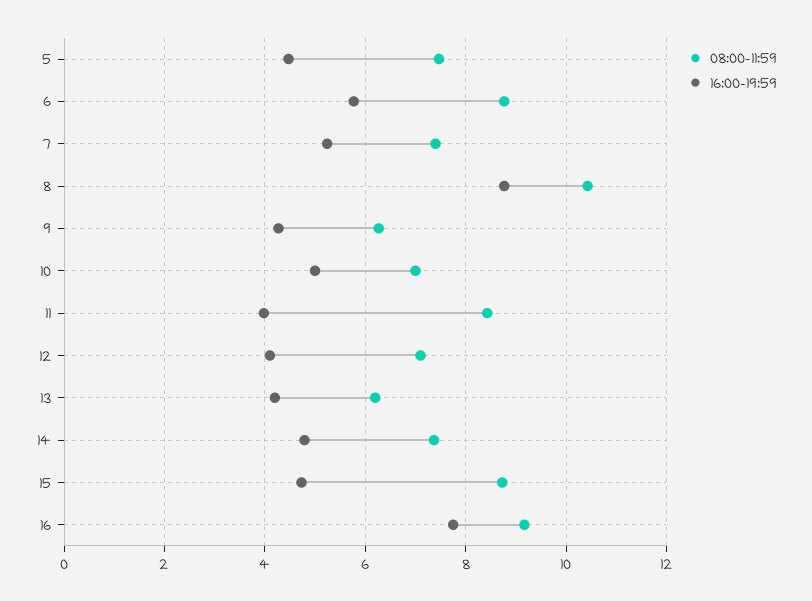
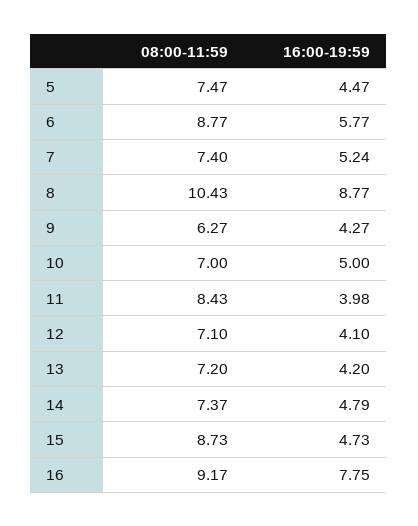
  {
    "08:00-11:59": {
      "5": 7.47,
      "6": 8.77,
      "7": 7.4,
      "8": 10.43,
      "9": 6.27,
      "10": 7,
      "11": 8.43,
      "12": 7.1,
-     "13": 6.2,
+     "13": 7.2,
      "14": 7.37,
      "15": 8.73,
      "16": 9.17
    },
    "16:00-19:59": {
      "5": 4.47,
      "6": 5.77,
      "7": 5.24,
      "8": 8.77,
      "9": 4.27,
      "10": 5,
      "11": 3.98,
      "12": 4.1,
      "13": 4.2,
      "14": 4.79,
      "15": 4.73,
      "16": 7.75
    }
  }

